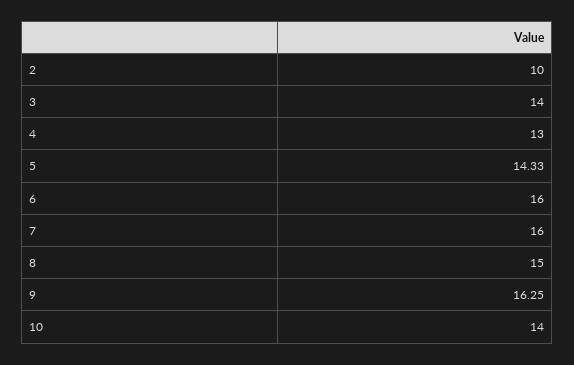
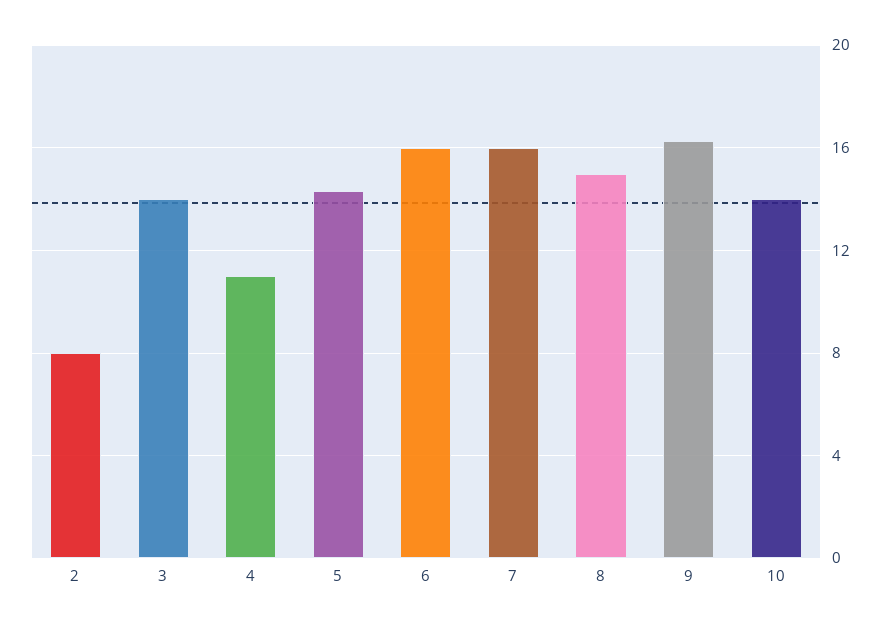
  {
-   "2": 10,
+   "2": 8,
    "3": 14,
-   "4": 13,
+   "4": 11,
    "5": 14.33,
    "6": 16,
    "7": 16,
    "8": 15,
    "9": 16.25,
    "10": 14
  }

